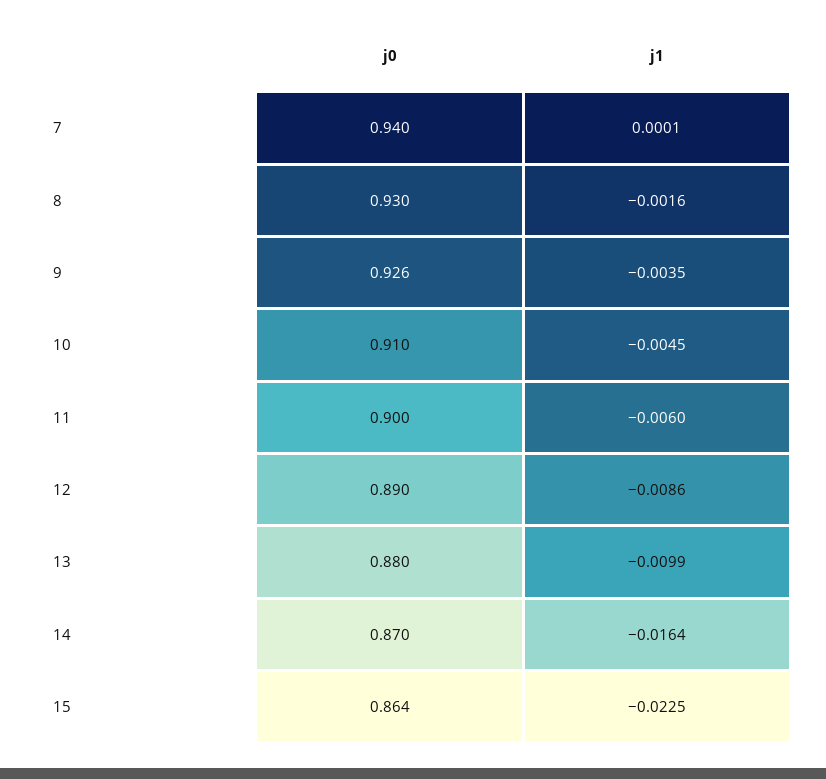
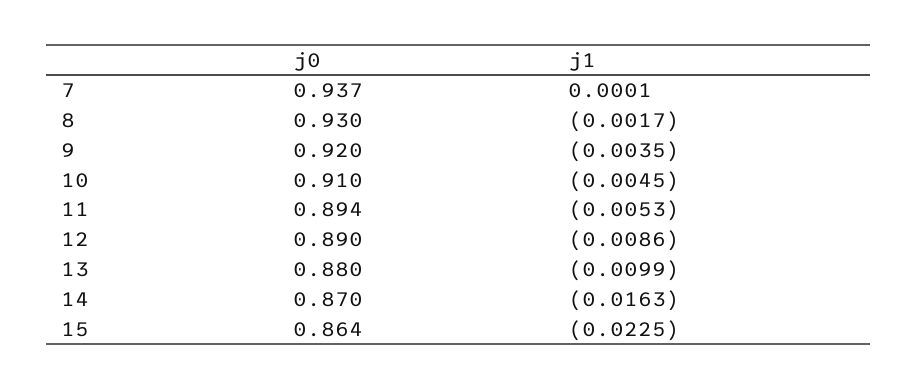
  {
    "j0": {
-     "7": 0.94,
+     "7": 0.937,
      "8": 0.93,
-     "9": 0.926,
+     "9": 0.92,
      "10": 0.91,
-     "11": 0.9,
+     "11": 0.894,
      "12": 0.89,
      "13": 0.88,
      "14": 0.87,
      "15": 0.864
    },
    "j1": {
      "7": 0.0001,
-     "8": -0.0016,
+     "8": -0.0017,
      "9": -0.0035,
      "10": -0.0045,
-     "11": -0.006,
+     "11": -0.0053,
      "12": -0.0086,
      "13": -0.0099,
-     "14": -0.0164,
+     "14": -0.0163,
      "15": -0.0225
    }
  }

